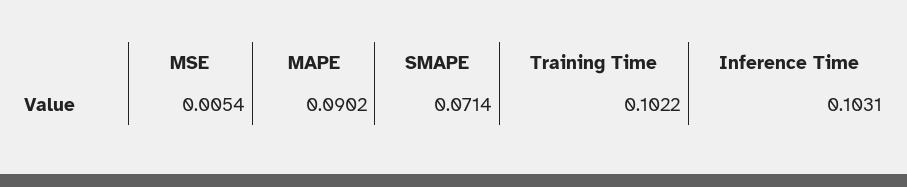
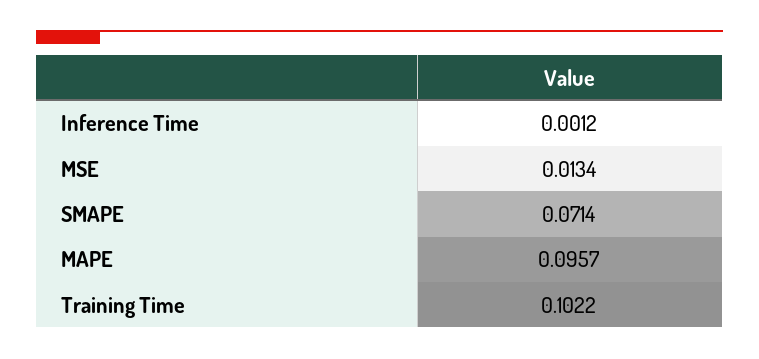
  {
-   "MSE": 0.0054,
+   "MSE": 0.0134,
-   "MAPE": 0.0902,
+   "MAPE": 0.0957,
    "SMAPE": 0.0714,
    "Training Time": 0.1022,
-   "Inference Time": 0.1031
+   "Inference Time": 0.0012
  }

